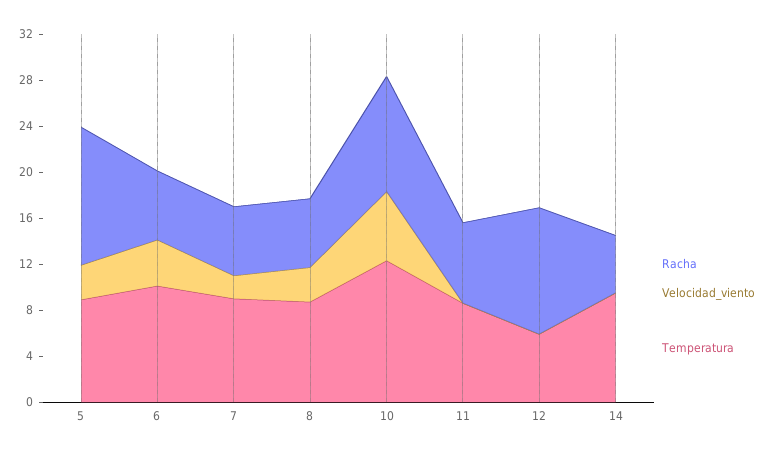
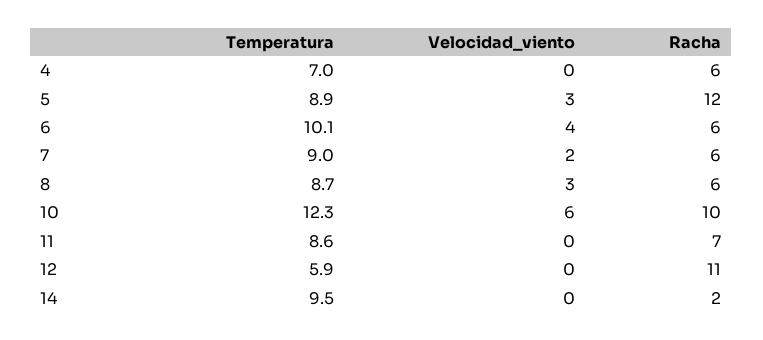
  {
    "Racha": {
      "5": 12,
      "6": 6,
      "7": 6,
      "8": 6,
      "10": 10,
      "11": 7,
      "12": 11,
-     "14": 5
+     "14": 2,
+     "4": 6
    },
    "Velocidad_viento": {
      "5": 3,
      "6": 4,
      "7": 2,
      "8": 3,
      "10": 6,
      "11": 0,
      "12": 0,
-     "14": 0
+     "14": 0,
+     "4": 0
    },
    "Temperatura": {
      "5": 8.9,
      "6": 10.1,
      "7": 9,
      "8": 8.7,
      "10": 12.3,
      "11": 8.6,
      "12": 5.9,
-     "14": 9.5
+     "14": 9.5,
+     "4": 7
    }
  }

